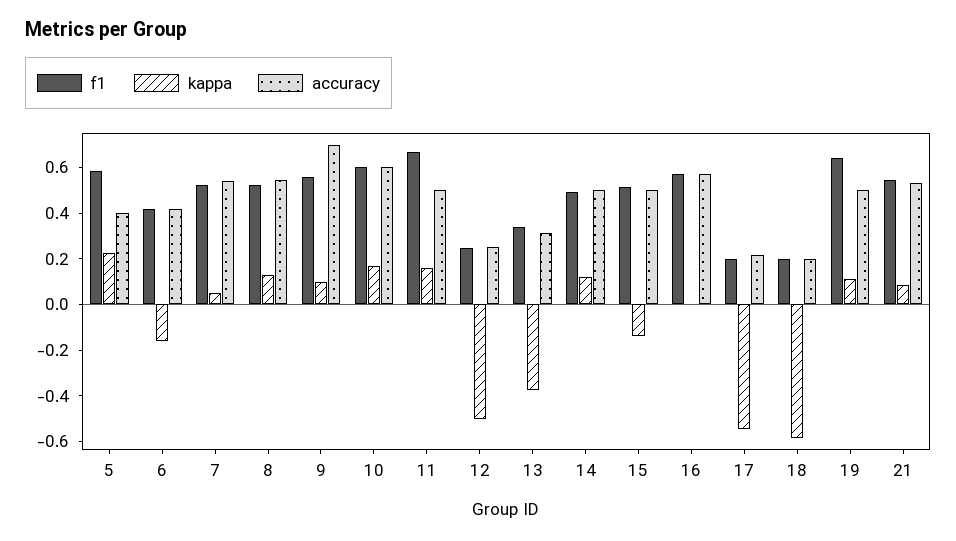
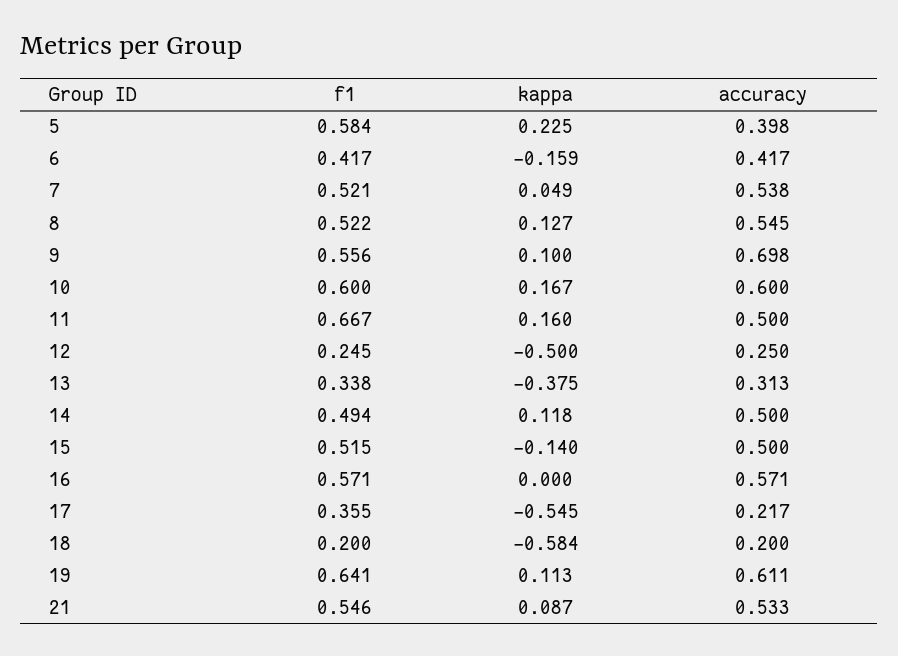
  {
    "f1": {
      "5": 0.584,
      "6": 0.417,
      "7": 0.521,
      "8": 0.522,
      "9": 0.556,
      "10": 0.6,
      "11": 0.667,
      "12": 0.245,
      "13": 0.338,
      "14": 0.494,
      "15": 0.515,
      "16": 0.571,
-     "17": 0.2,
+     "17": 0.355,
      "18": 0.2,
      "19": 0.641,
      "21": 0.546
    },
    "kappa": {
      "5": 0.225,
      "6": -0.159,
      "7": 0.049,
      "8": 0.127,
      "9": 0.1,
      "10": 0.167,
      "11": 0.16,
      "12": -0.5,
      "13": -0.375,
      "14": 0.118,
      "15": -0.14,
      "16": 0,
      "17": -0.545,
      "18": -0.584,
      "19": 0.113,
      "21": 0.087
    },
    "accuracy": {
      "5": 0.398,
      "6": 0.417,
      "7": 0.538,
      "8": 0.545,
      "9": 0.698,
      "10": 0.6,
      "11": 0.5,
      "12": 0.25,
      "13": 0.313,
      "14": 0.5,
      "15": 0.5,
      "16": 0.571,
      "17": 0.217,
      "18": 0.2,
-     "19": 0.5,
+     "19": 0.611,
      "21": 0.533
    }
  }

